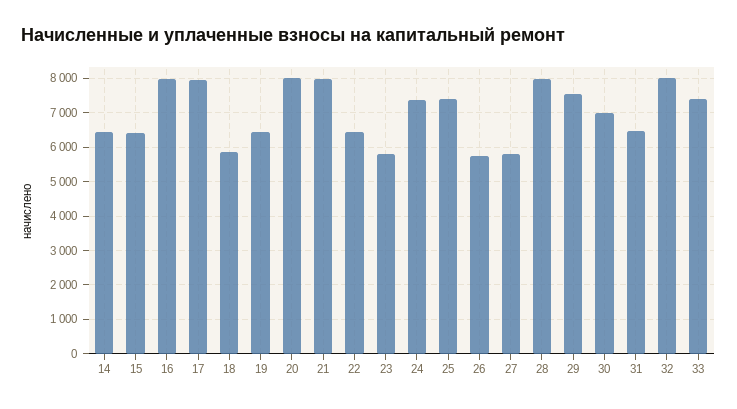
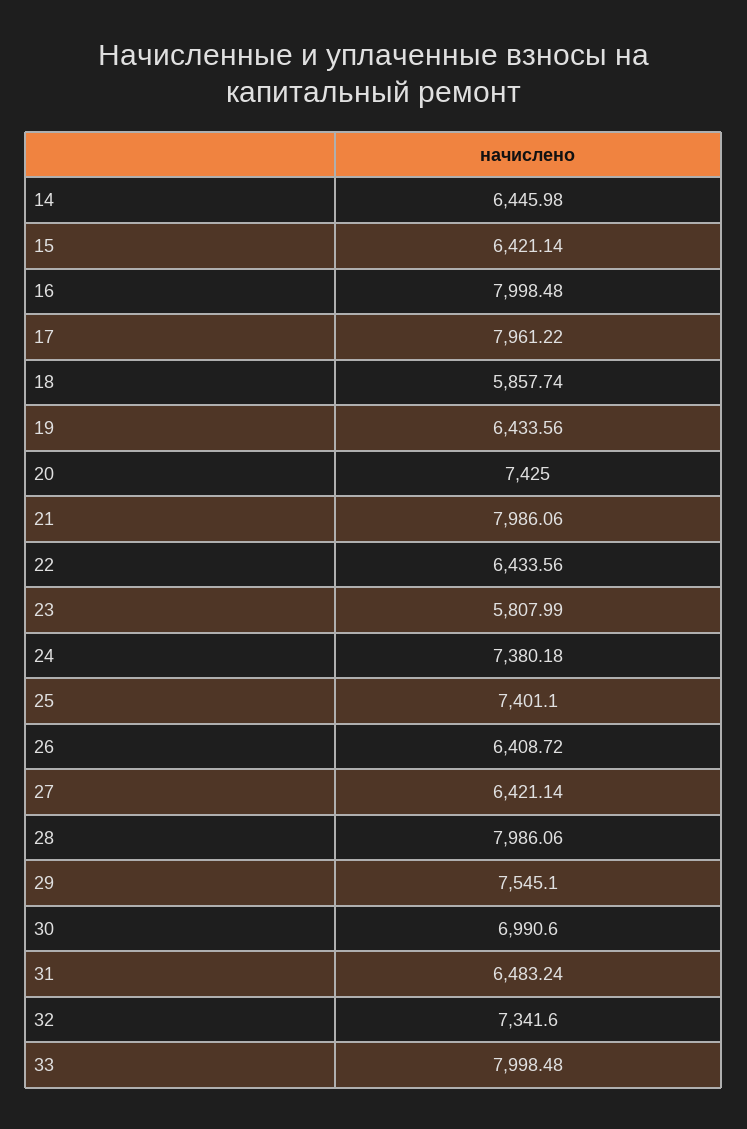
  {
    "14": 6445.98,
    "15": 6421.14,
    "16": 7998.48,
    "17": 7961.22,
    "18": 5857.74,
    "19": 6433.56,
-   "20": 8000,
+   "20": 7425,
    "21": 7986.06,
    "22": 6433.56,
    "23": 5807.99,
    "24": 7380.18,
    "25": 7401.1,
-   "26": 5800,
+   "26": 6408.72,
-   "27": 5800,
+   "27": 6421.14,
    "28": 7986.06,
    "29": 7545.1,
    "30": 6990.6,
    "31": 6483.24,
-   "32": 8000,
+   "32": 7341.6,
-   "33": 7400
+   "33": 7998.48
  }

